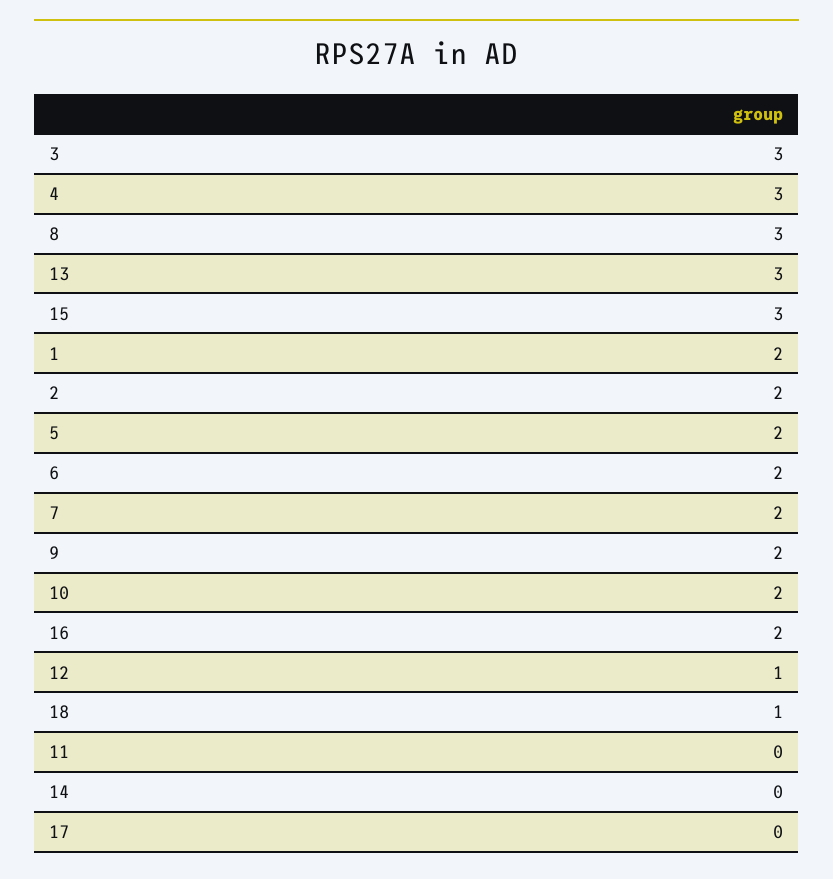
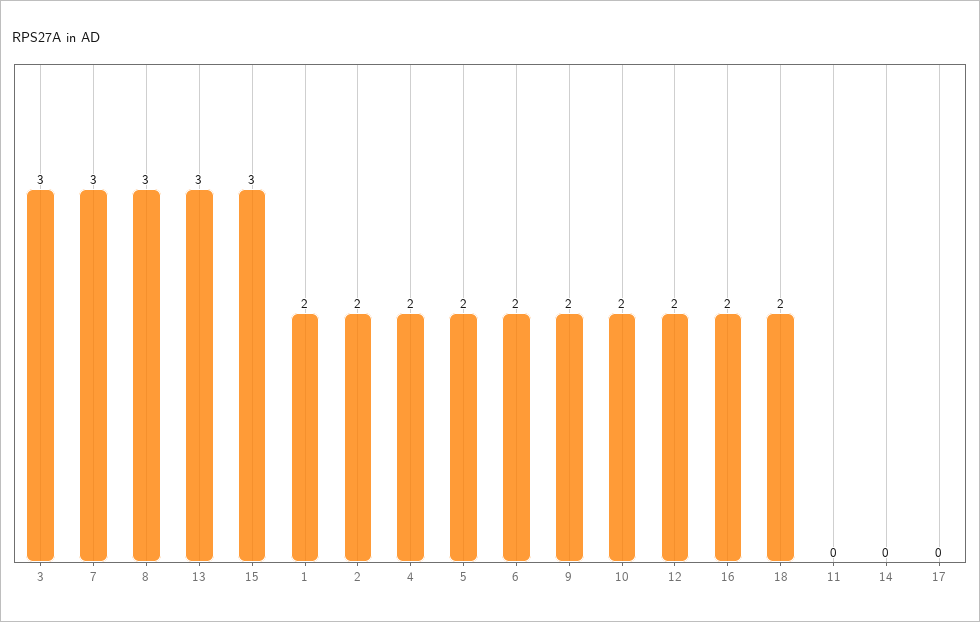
  {
    "3": 3,
-   "4": 3,
+   "4": 2,
    "8": 3,
    "13": 3,
    "15": 3,
    "1": 2,
    "2": 2,
    "5": 2,
    "6": 2,
-   "7": 2,
+   "7": 3,
    "9": 2,
    "10": 2,
    "16": 2,
-   "12": 1,
+   "12": 2,
-   "18": 1,
+   "18": 2,
    "11": 0,
    "14": 0,
    "17": 0
  }

